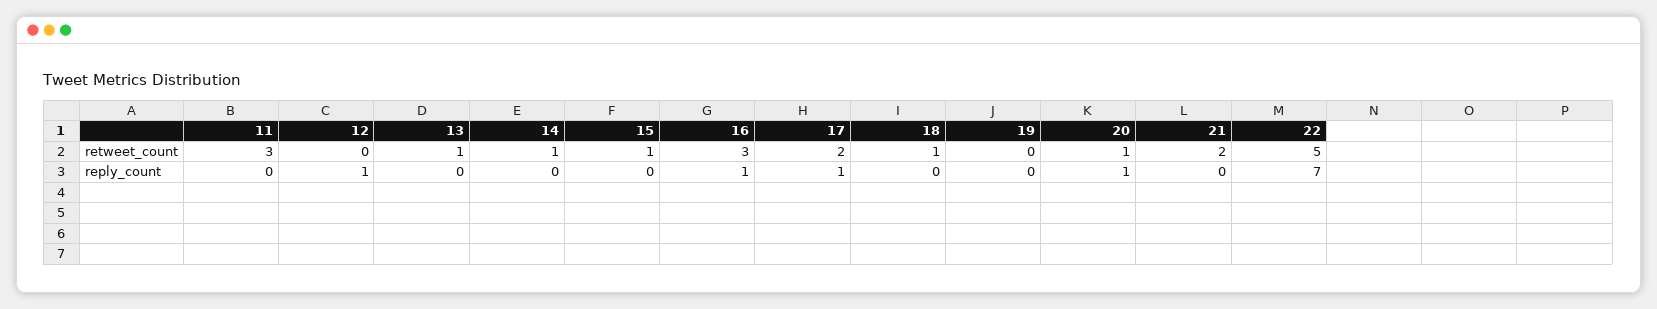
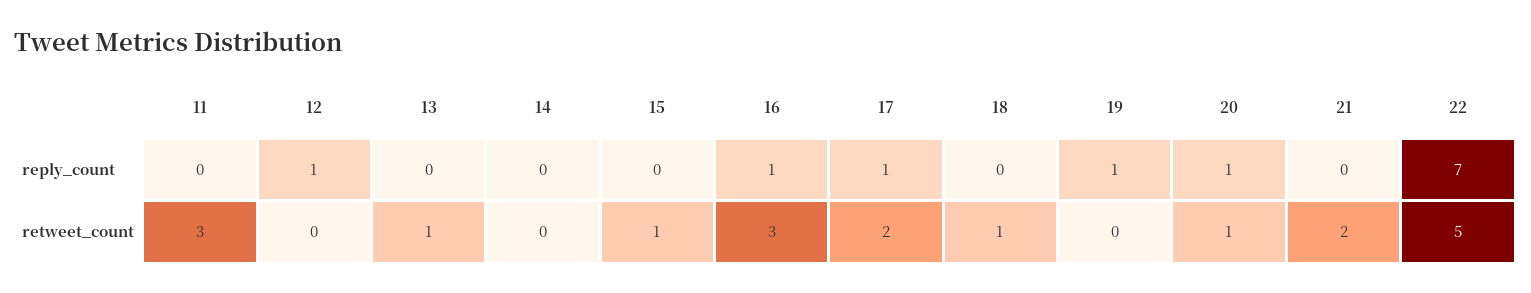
  {
    "11": {
      "retweet_count": 3,
      "reply_count": 0
    },
    "12": {
      "retweet_count": 0,
      "reply_count": 1
    },
    "13": {
      "retweet_count": 1,
      "reply_count": 0
    },
    "14": {
-     "retweet_count": 1,
+     "retweet_count": 0,
      "reply_count": 0
    },
    "15": {
      "retweet_count": 1,
      "reply_count": 0
    },
    "16": {
      "retweet_count": 3,
      "reply_count": 1
    },
    "17": {
      "retweet_count": 2,
      "reply_count": 1
    },
    "18": {
      "retweet_count": 1,
      "reply_count": 0
    },
    "19": {
      "retweet_count": 0,
-     "reply_count": 0
+     "reply_count": 1
    },
    "20": {
      "retweet_count": 1,
      "reply_count": 1
    },
    "21": {
      "retweet_count": 2,
      "reply_count": 0
    },
    "22": {
      "retweet_count": 5,
      "reply_count": 7
    }
  }

